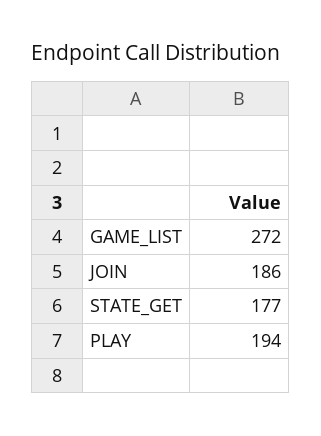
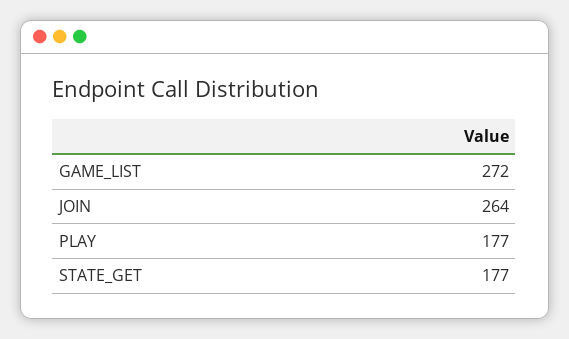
  {
    "GAME_LIST": 272,
-   "JOIN": 186,
+   "JOIN": 264,
    "STATE_GET": 177,
-   "PLAY": 194
+   "PLAY": 177
  }

